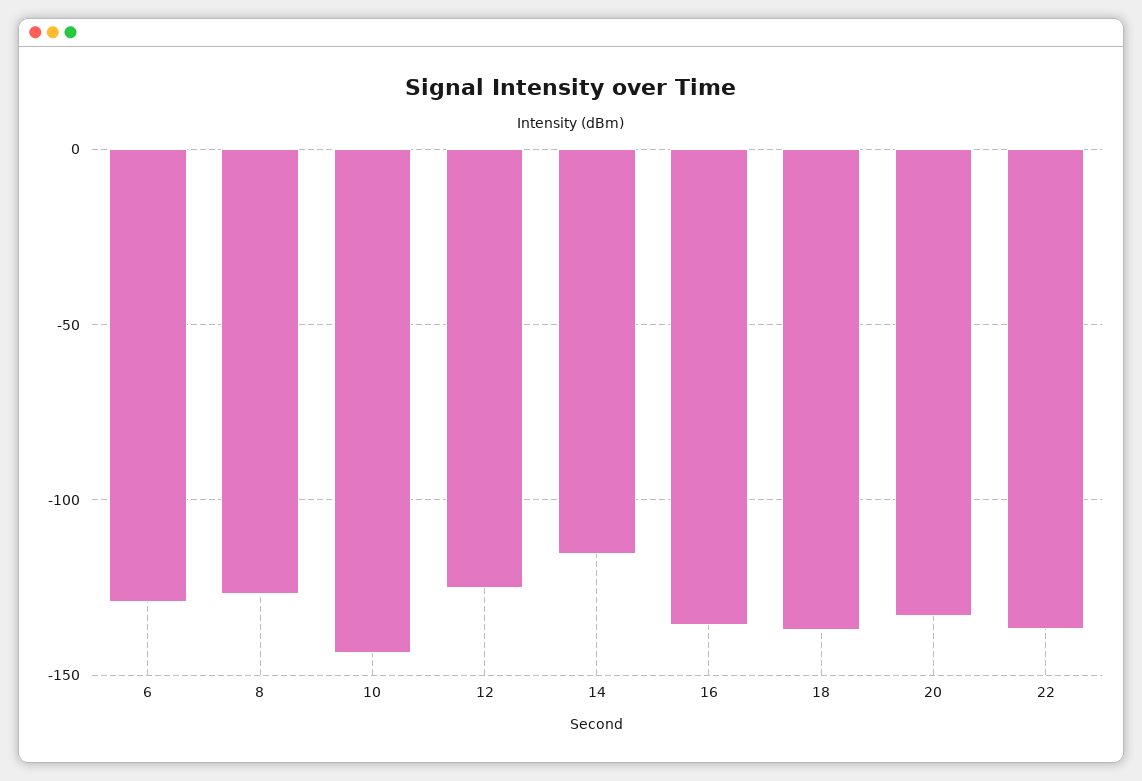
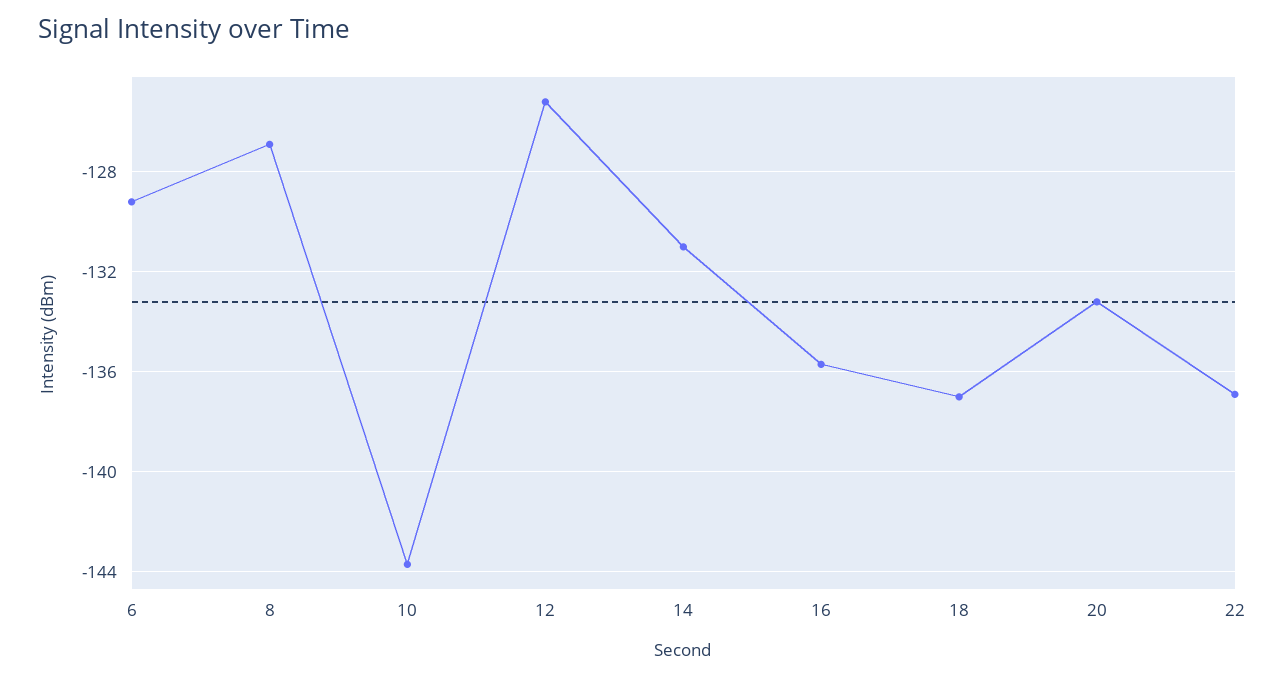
  {
    "6": -129,
    "8": -127,
    "10": -143.5,
    "12": -125,
-   "14": -115,
+   "14": -131,
    "16": -135.5,
    "18": -137,
    "20": -133,
    "22": -137
  }

